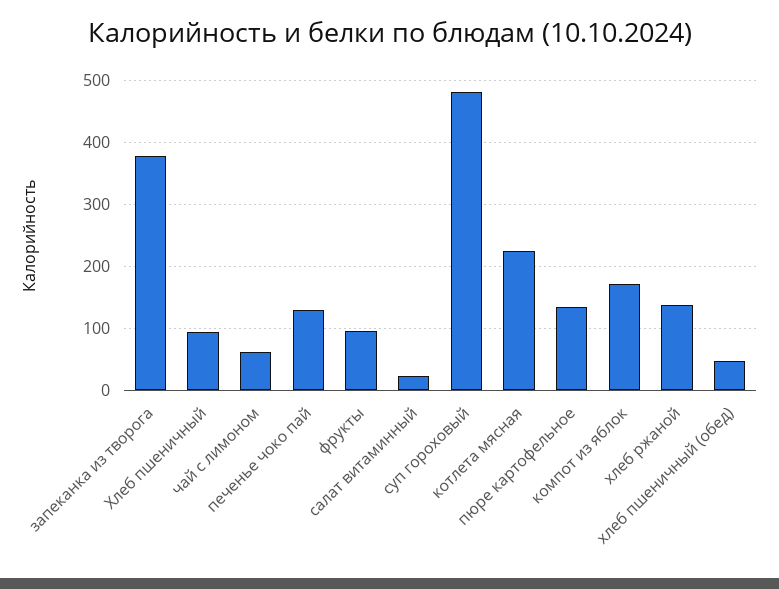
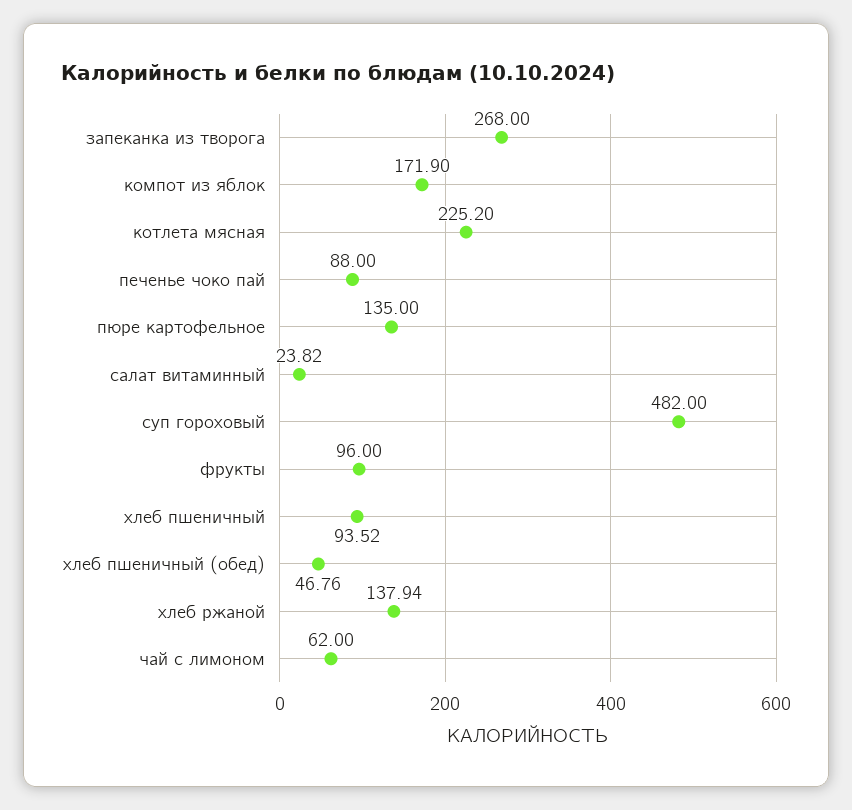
  {
-   "запеканка из творога": 380,
+   "запеканка из творога": 268,
    "Хлеб пшеничный": 93.52,
    "чай с лимоном": 62,
-   "печенье чоко пай": 130,
+   "печенье чоко пай": 88,
    "фрукты": 96,
    "салат витаминный": 23.82,
    "суп гороховый": 482,
    "котлета мясная": 225.2,
    "пюре картофельное": 135,
    "компот из яблок": 171.9,
    "хлеб ржаной": 137.94,
    "хлеб пшеничный (обед)": 46.76
  }

